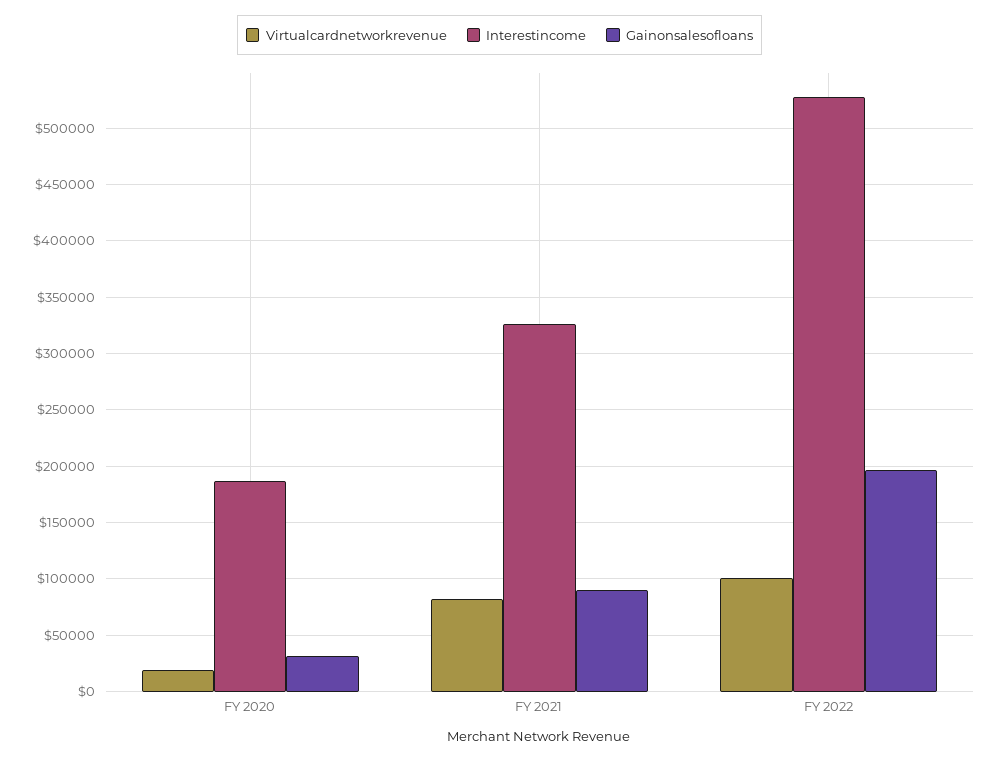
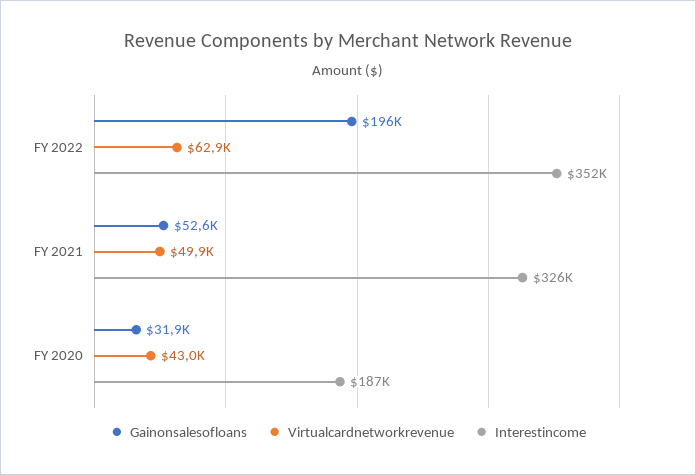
  {
    "Virtualcardnetworkrevenue": {
-     "FY 2020": 20000,
+     "FY 2020": 43000,
-     "FY 2021": 80000,
+     "FY 2021": 49900,
-     "FY 2022": 100000
+     "FY 2022": 62900
    },
    "Interestincome": {
      "FY 2020": 187000,
      "FY 2021": 326000,
-     "FY 2022": 530000
+     "FY 2022": 352000
    },
    "Gainonsalesofloans": {
      "FY 2020": 31900,
-     "FY 2021": 90000,
+     "FY 2021": 52600,
      "FY 2022": 196000
    }
  }

